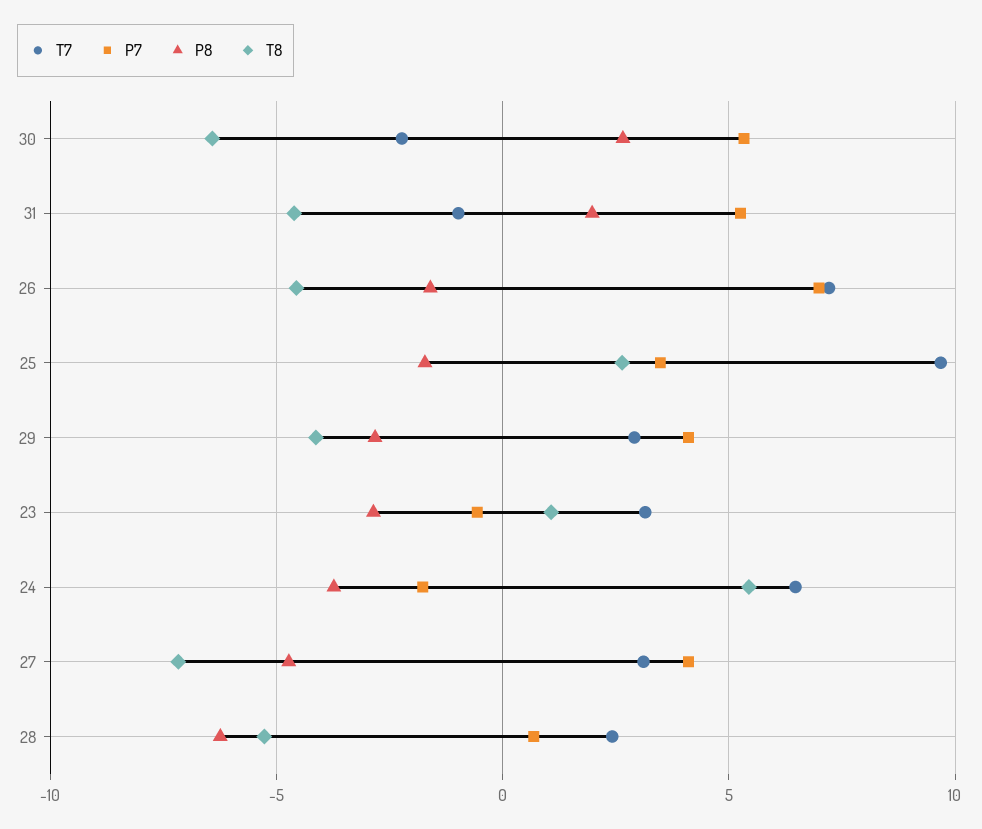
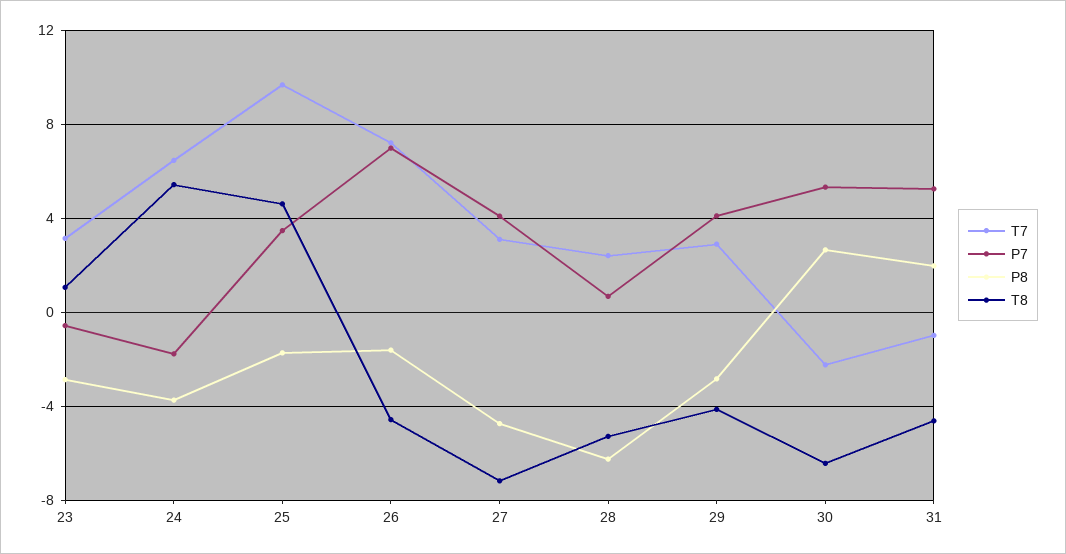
  {
    "T7": {
      "30": -2,
      "31": -1,
      "26": 7,
      "25": 9.5,
      "29": 3,
      "23": 3,
      "24": 6.5,
      "27": 3,
      "28": 2.5
    },
    "P7": {
      "30": 5.5,
      "31": 5.5,
      "26": 7,
      "25": 3.5,
      "29": 4,
      "23": -0.5,
      "24": -2,
      "27": 4,
      "28": 0.5
    },
    "P8": {
      "30": 2.5,
      "31": 2,
      "26": -1.5,
      "25": -1.5,
      "29": -3,
      "23": -3,
      "24": -3.5,
      "27": -4.5,
      "28": -6
    },
    "T8": {
      "30": -6.5,
      "31": -4.5,
      "26": -4.5,
-     "25": 2.5,
+     "25": 4.5,
      "29": -4,
      "23": 1,
      "24": 5.5,
      "27": -7,
      "28": -5.5
    }
  }

